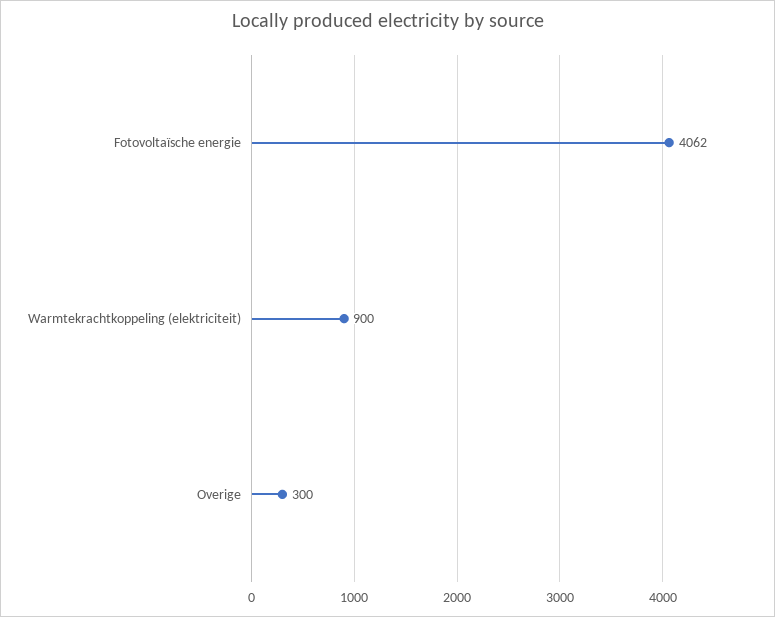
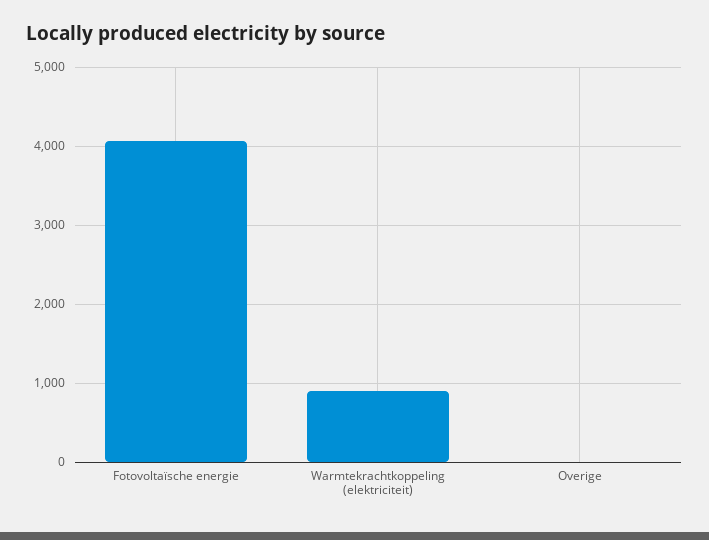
  {
    "Fotovoltaïsche energie": 4062,
    "Warmtekrachtkoppeling (elektriciteit)": 900,
-   "Overige": 300
+   "Overige": 0
  }

